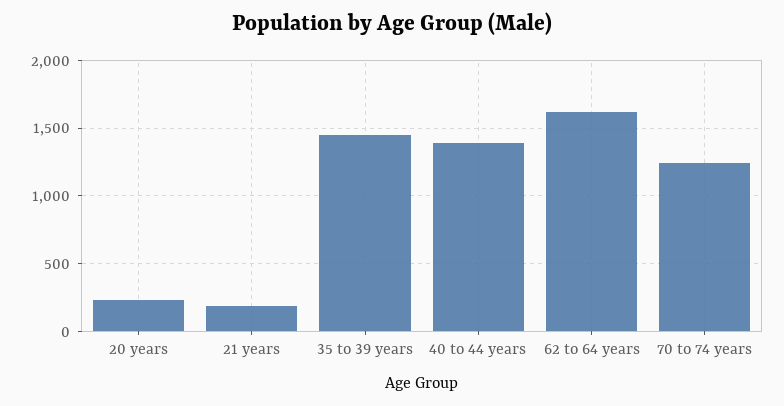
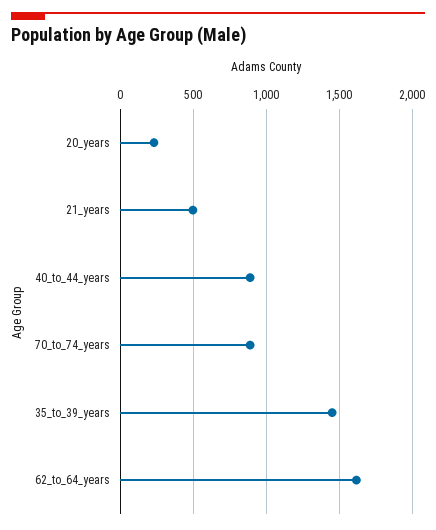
  {
    "20 years": 250,
-   "21 years": 200,
+   "21 years": 500,
    "35 to 39 years": 1450,
-   "40 to 44 years": 1400,
+   "40 to 44 years": 900,
    "62 to 64 years": 1600,
-   "70 to 74 years": 1250
+   "70 to 74 years": 900
  }

